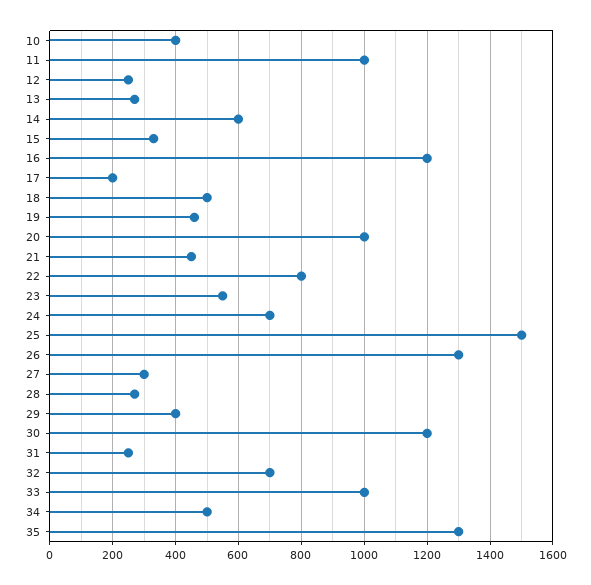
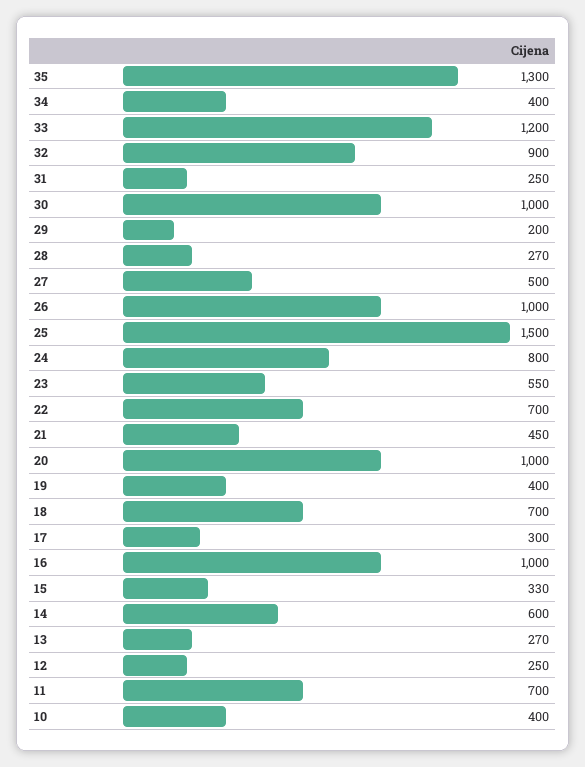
  {
    "10": 400,
-   "11": 1000,
+   "11": 700,
    "12": 250,
    "13": 270,
    "14": 600,
    "15": 330,
-   "16": 1200,
+   "16": 1000,
-   "17": 200,
+   "17": 300,
-   "18": 500,
+   "18": 700,
-   "19": 460,
+   "19": 400,
    "20": 1000,
    "21": 450,
-   "22": 800,
+   "22": 700,
    "23": 550,
-   "24": 700,
+   "24": 800,
    "25": 1500,
-   "26": 1300,
+   "26": 1000,
-   "27": 300,
+   "27": 500,
    "28": 270,
-   "29": 400,
+   "29": 200,
-   "30": 1200,
+   "30": 1000,
    "31": 250,
-   "32": 700,
+   "32": 900,
-   "33": 1000,
+   "33": 1200,
-   "34": 500,
+   "34": 400,
    "35": 1300
  }

